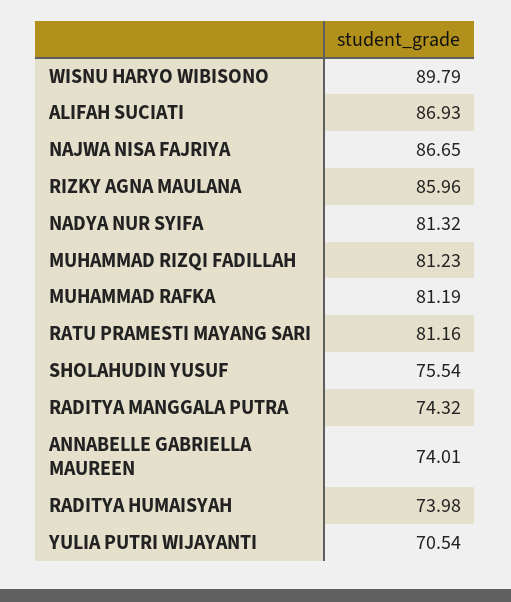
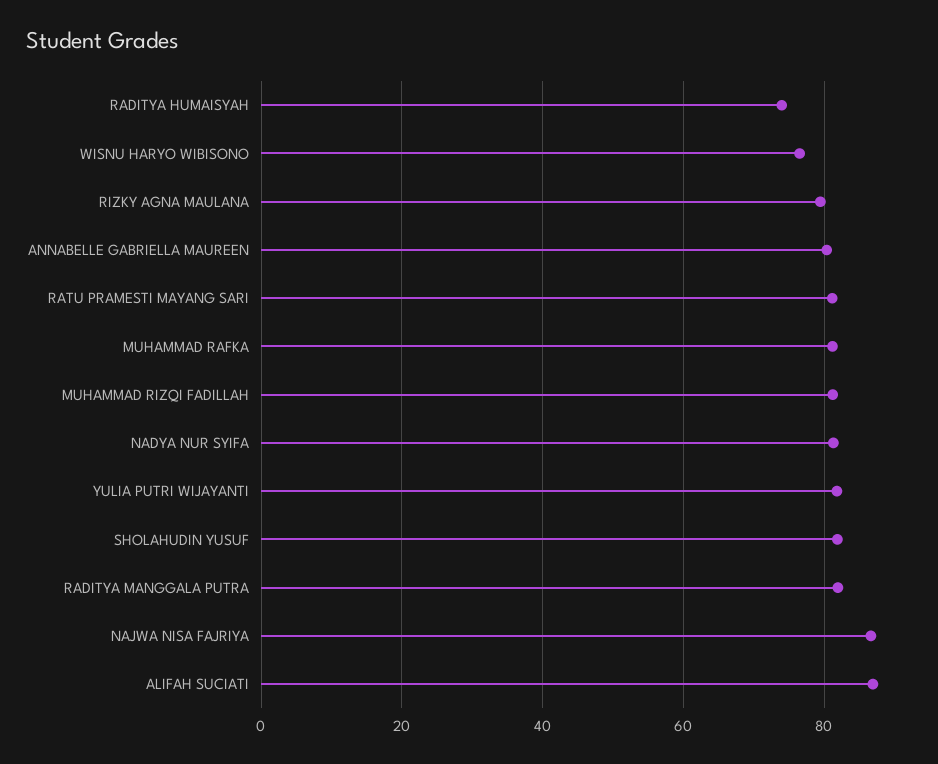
  {
-   "WISNU HARYO WIBISONO": 89.79,
+   "WISNU HARYO WIBISONO": 76,
    "ALIFAH SUCIATI": 86.93,
    "NAJWA NISA FAJRIYA": 86.65,
-   "RIZKY AGNA MAULANA": 85.96,
+   "RIZKY AGNA MAULANA": 80,
    "NADYA NUR SYIFA": 81.32,
    "MUHAMMAD RIZQI FADILLAH": 81.23,
    "MUHAMMAD RAFKA": 81.19,
    "RATU PRAMESTI MAYANG SARI": 81.16,
-   "SHOLAHUDIN YUSUF": 75.54,
+   "SHOLAHUDIN YUSUF": 82,
-   "RADITYA MANGGALA PUTRA": 74.32,
+   "RADITYA MANGGALA PUTRA": 82,
-   "ANNABELLE GABRIELLA MAUREEN": 74.01,
+   "ANNABELLE GABRIELLA MAUREEN": 80,
    "RADITYA HUMAISYAH": 73.98,
-   "YULIA PUTRI WIJAYANTI": 70.54
+   "YULIA PUTRI WIJAYANTI": 82
  }

